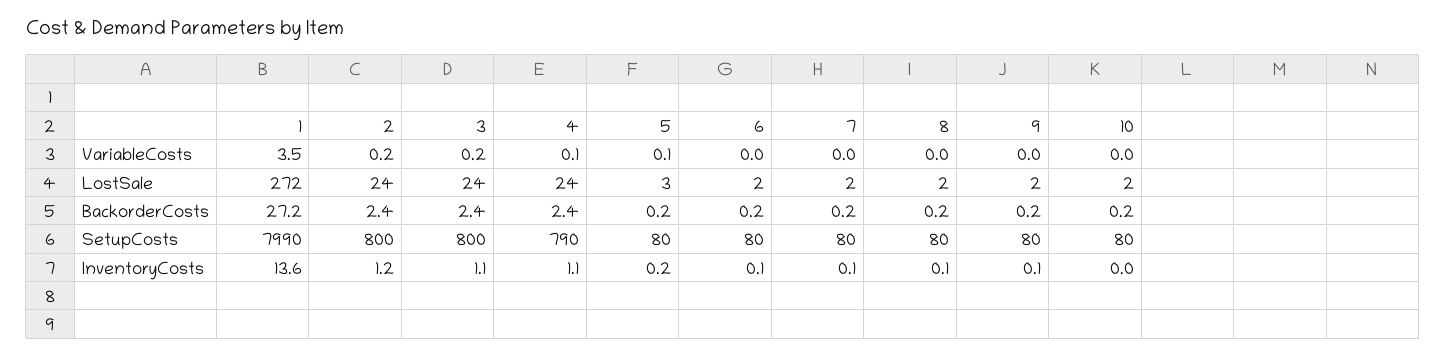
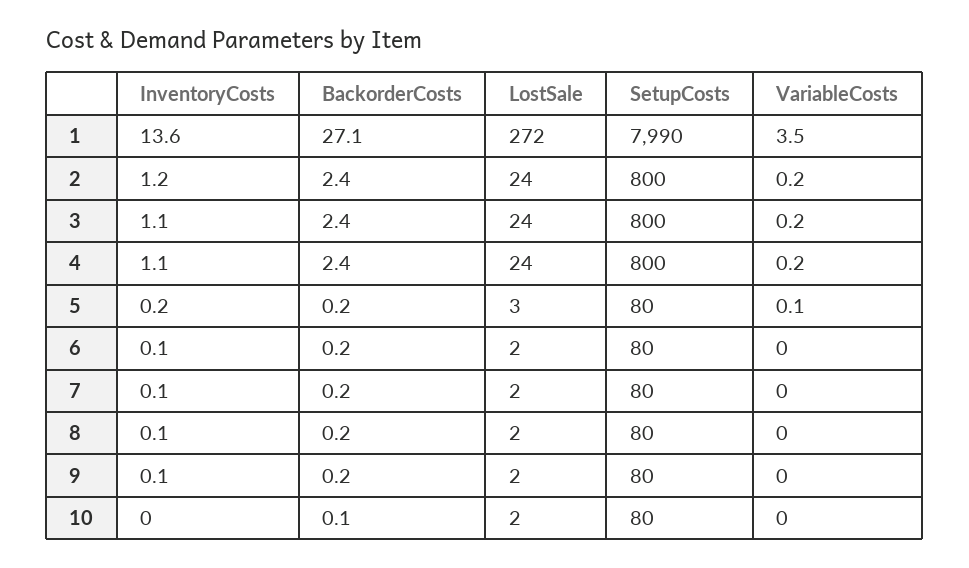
  {
    "1": {
      "VariableCosts": 3.5,
      "LostSale": 272,
-     "BackorderCosts": 27.2,
+     "BackorderCosts": 27.1,
      "SetupCosts": 7990,
      "InventoryCosts": 13.6
    },
    "2": {
      "VariableCosts": 0.2,
      "LostSale": 24,
      "BackorderCosts": 2.4,
      "SetupCosts": 800,
      "InventoryCosts": 1.2
    },
    "3": {
      "VariableCosts": 0.2,
      "LostSale": 24,
      "BackorderCosts": 2.4,
      "SetupCosts": 800,
      "InventoryCosts": 1.1
    },
    "4": {
-     "VariableCosts": 0.1,
+     "VariableCosts": 0.2,
      "LostSale": 24,
      "BackorderCosts": 2.4,
-     "SetupCosts": 790,
+     "SetupCosts": 800,
      "InventoryCosts": 1.1
    },
    "5": {
      "VariableCosts": 0.1,
      "LostSale": 3,
      "BackorderCosts": 0.2,
      "SetupCosts": 80,
      "InventoryCosts": 0.2
    },
    "6": {
      "VariableCosts": 0,
      "LostSale": 2,
      "BackorderCosts": 0.2,
      "SetupCosts": 80,
      "InventoryCosts": 0.1
    },
    "7": {
      "VariableCosts": 0,
      "LostSale": 2,
      "BackorderCosts": 0.2,
      "SetupCosts": 80,
      "InventoryCosts": 0.1
    },
    "8": {
      "VariableCosts": 0,
      "LostSale": 2,
      "BackorderCosts": 0.2,
      "SetupCosts": 80,
      "InventoryCosts": 0.1
    },
    "9": {
      "VariableCosts": 0,
      "LostSale": 2,
      "BackorderCosts": 0.2,
      "SetupCosts": 80,
      "InventoryCosts": 0.1
    },
    "10": {
      "VariableCosts": 0,
      "LostSale": 2,
-     "BackorderCosts": 0.2,
+     "BackorderCosts": 0.1,
      "SetupCosts": 80,
      "InventoryCosts": 0
    }
  }

